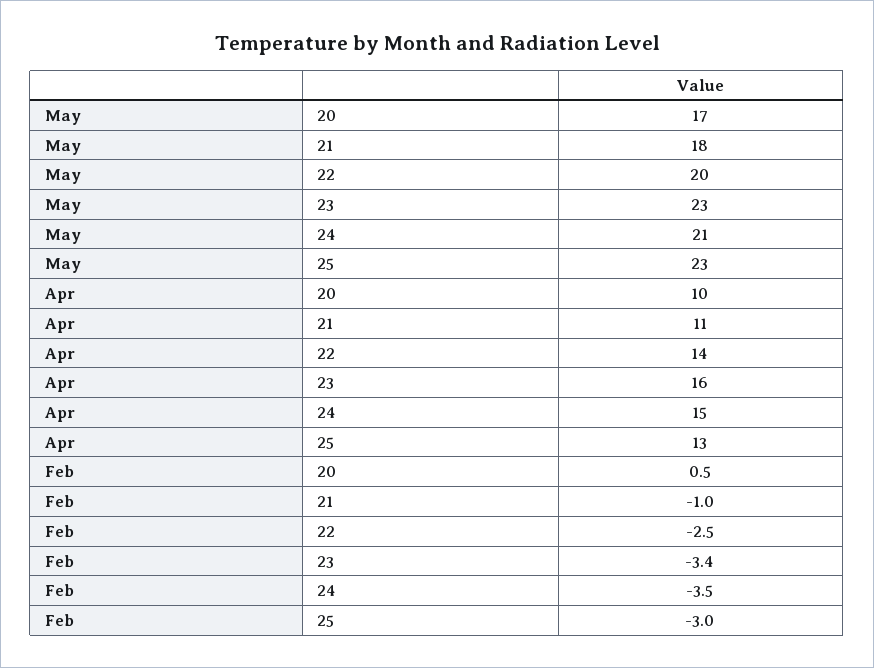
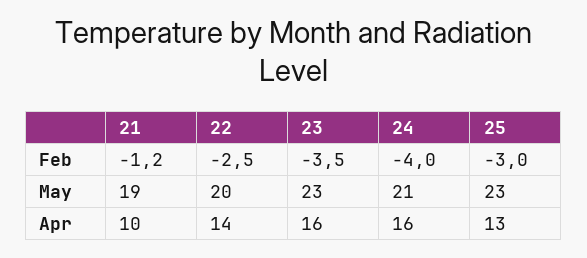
  {
    "May": {
-     "20": 17,
-     "21": 18,
+     "21": 19,
      "22": 20,
      "23": 23,
      "24": 21,
      "25": 23
    },
    "Apr": {
-     "20": 10,
-     "21": 11,
+     "21": 10,
      "22": 14,
      "23": 16,
-     "24": 15,
+     "24": 16,
      "25": 13
    },
    "Feb": {
-     "20": 0.5,
-     "21": -1,
+     "21": -1.2,
      "22": -2.5,
-     "23": -3.4,
+     "23": -3.5,
-     "24": -3.5,
+     "24": -4,
      "25": -3
    }
  }

